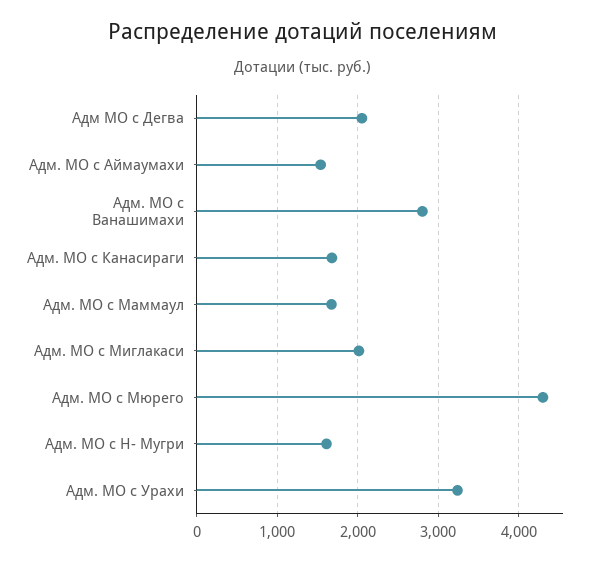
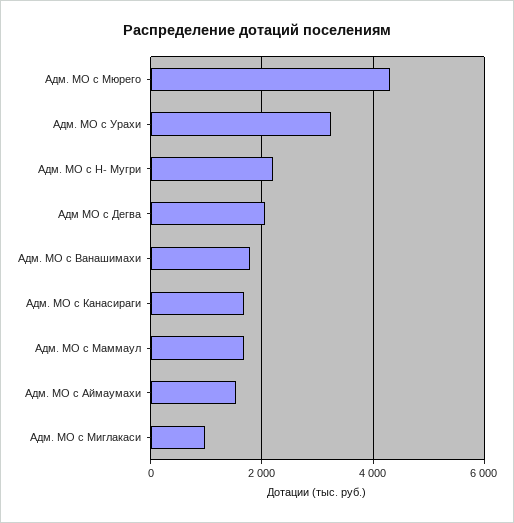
  {
    "Адм МО с Дегва": 2100,
    "Адм. МО с Аймаумахи": 1500,
-   "Адм. МО с Ванашимахи": 2800,
+   "Адм. МО с Ванашимахи": 1800,
    "Адм. МО с Канасираги": 1700,
    "Адм. МО с Маммаул": 1700,
-   "Адм. МО с Миглакаси": 2000,
+   "Адм. МО с Миглакаси": 1000,
    "Адм. МО с Мюрего": 4300,
-   "Адм. МО с Н- Мугри": 1600,
+   "Адм. МО с Н- Мугри": 2200,
    "Адм. МО с Урахи": 3200
  }

